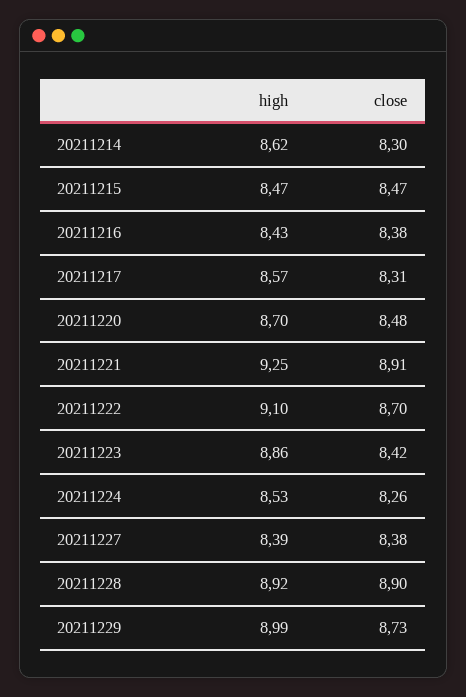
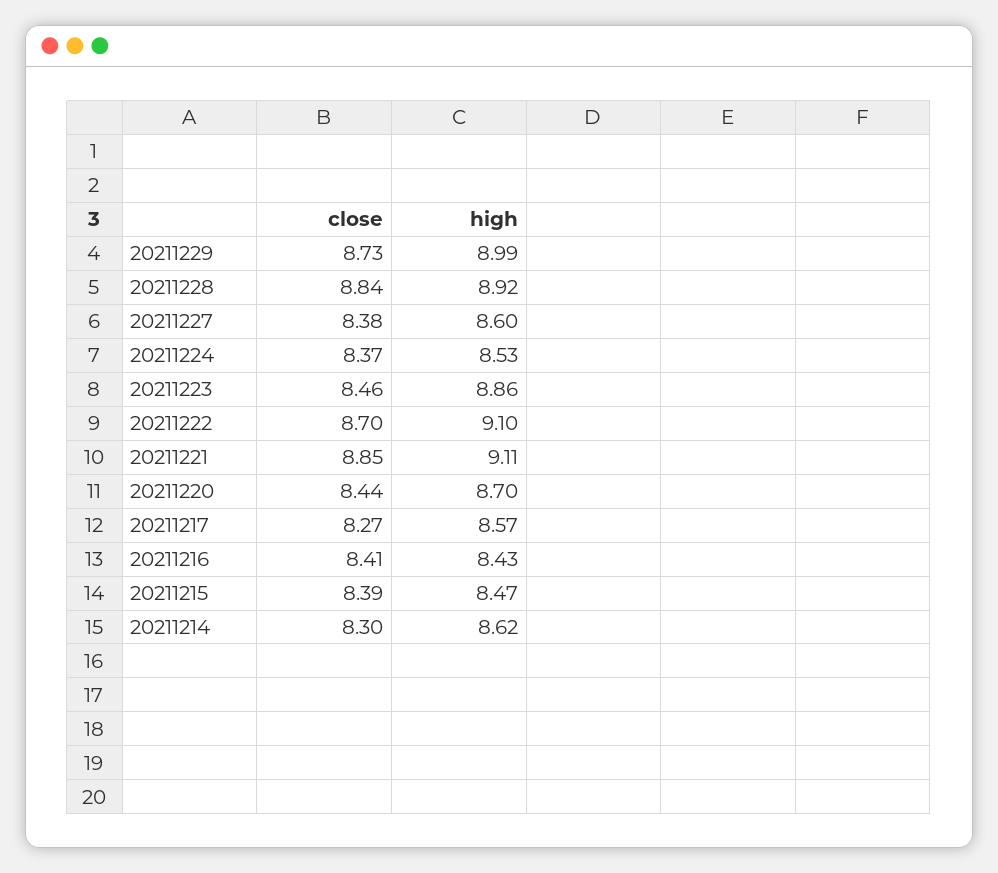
  {
    "high": {
      "20211214": 8.62,
      "20211215": 8.47,
      "20211216": 8.43,
      "20211217": 8.57,
      "20211220": 8.7,
-     "20211221": 9.25,
+     "20211221": 9.11,
      "20211222": 9.1,
      "20211223": 8.86,
      "20211224": 8.53,
-     "20211227": 8.39,
+     "20211227": 8.6,
      "20211228": 8.92,
      "20211229": 8.99
    },
    "close": {
      "20211214": 8.3,
-     "20211215": 8.47,
+     "20211215": 8.39,
-     "20211216": 8.38,
+     "20211216": 8.41,
-     "20211217": 8.31,
+     "20211217": 8.27,
-     "20211220": 8.48,
+     "20211220": 8.44,
-     "20211221": 8.91,
+     "20211221": 8.85,
      "20211222": 8.7,
-     "20211223": 8.42,
+     "20211223": 8.46,
-     "20211224": 8.26,
+     "20211224": 8.37,
      "20211227": 8.38,
-     "20211228": 8.9,
+     "20211228": 8.84,
      "20211229": 8.73
    }
  }

